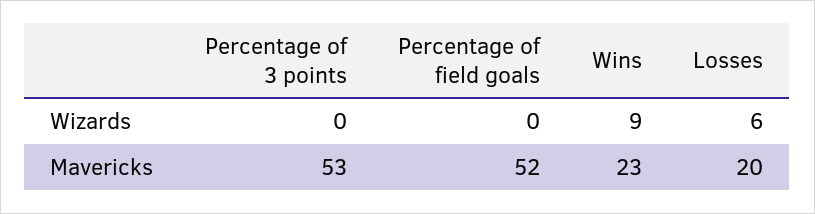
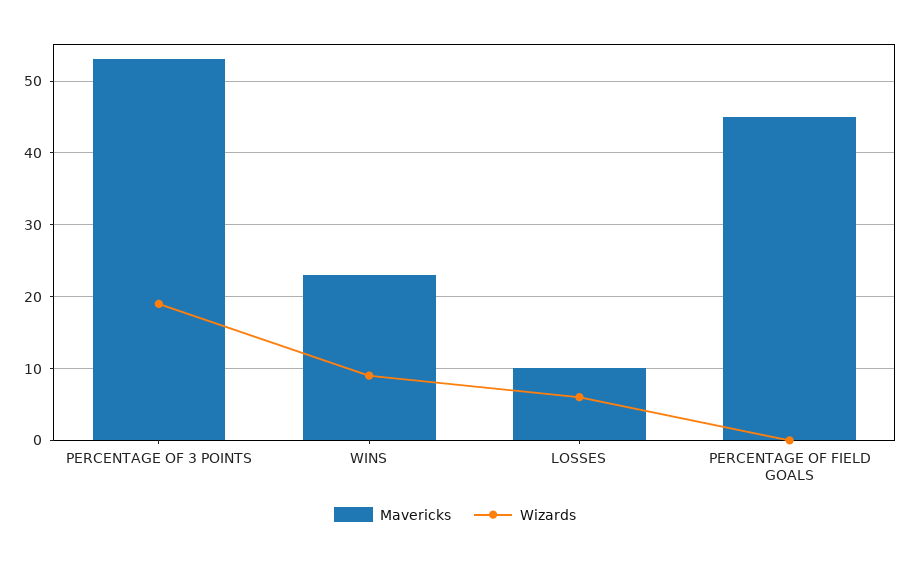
  {
    "Wizards": {
-     "Percentage of 3 points": 0,
+     "Percentage of 3 points": 19,
      "Percentage of field goals": 0,
      "Wins": 9,
      "Losses": 6
    },
    "Mavericks": {
      "Percentage of 3 points": 53,
-     "Percentage of field goals": 52,
+     "Percentage of field goals": 45,
      "Wins": 23,
-     "Losses": 20
+     "Losses": 10
    }
  }

